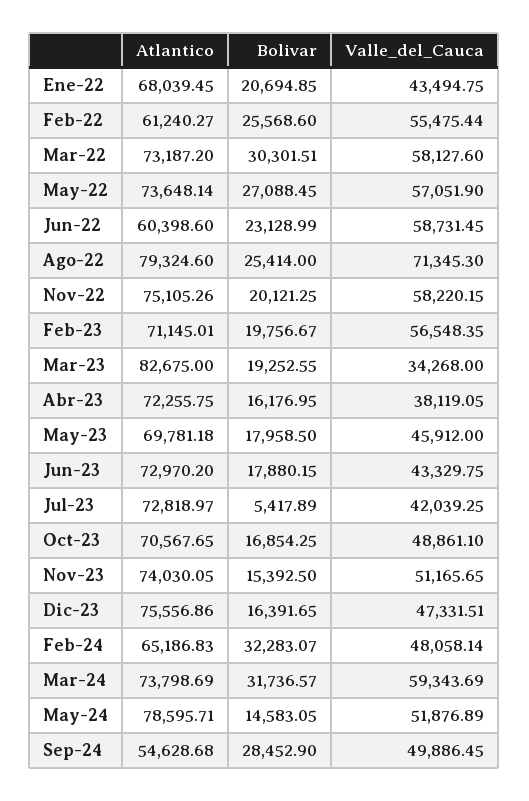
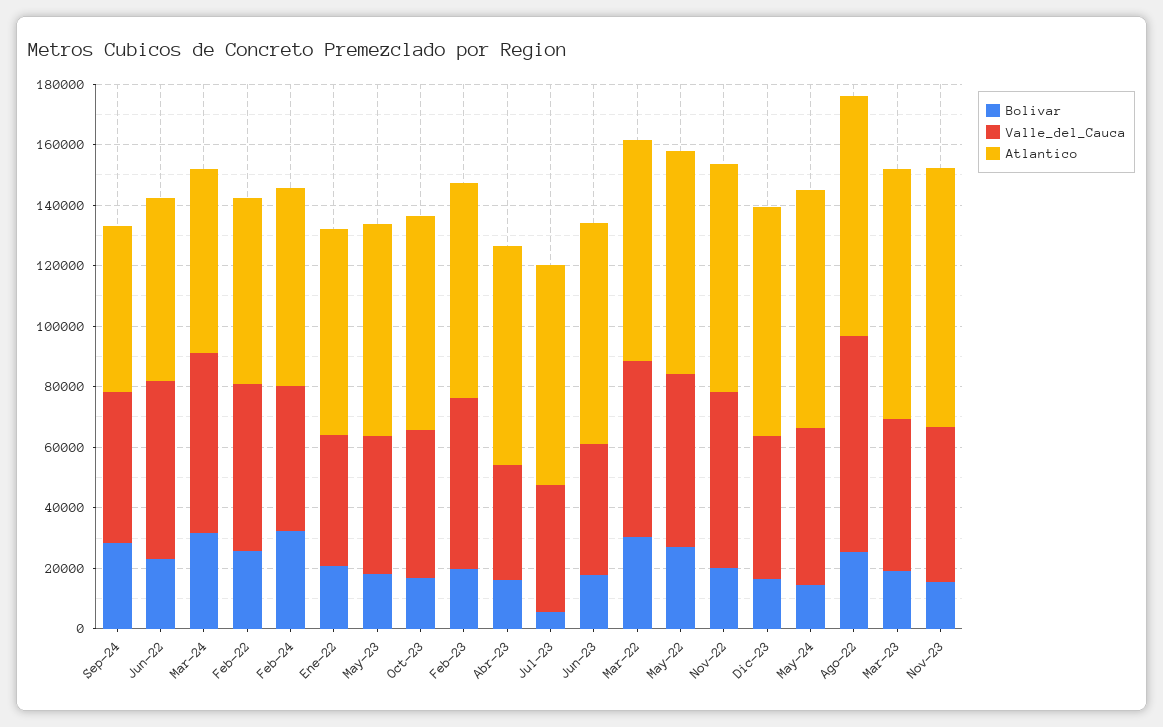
  {
    "Atlantico": {
      "Ene-22": 68039.45,
      "Feb-22": 61240.27,
      "Mar-22": 73187.2,
      "May-22": 73648.14,
      "Jun-22": 60398.6,
      "Ago-22": 79324.6,
      "Nov-22": 75105.26,
      "Feb-23": 71145.01,
      "Mar-23": 82675,
      "Abr-23": 72255.75,
      "May-23": 69781.18,
      "Jun-23": 72970.2,
      "Jul-23": 72818.97,
      "Oct-23": 70567.65,
-     "Nov-23": 74030.05,
+     "Nov-23": 85000,
      "Dic-23": 75556.86,
      "Feb-24": 65186.83,
-     "Mar-24": 73798.69,
+     "Mar-24": 60000,
      "May-24": 78595.71,
      "Sep-24": 54628.68
    },
    "Bolivar": {
      "Ene-22": 20694.85,
      "Feb-22": 25568.6,
      "Mar-22": 30301.51,
      "May-22": 27088.45,
      "Jun-22": 23128.99,
      "Ago-22": 25414,
      "Nov-22": 20121.25,
      "Feb-23": 19756.67,
      "Mar-23": 19252.55,
      "Abr-23": 16176.95,
      "May-23": 17958.5,
      "Jun-23": 17880.15,
      "Jul-23": 5417.89,
      "Oct-23": 16854.25,
      "Nov-23": 15392.5,
      "Dic-23": 16391.65,
      "Feb-24": 32283.07,
      "Mar-24": 31736.57,
      "May-24": 14583.05,
      "Sep-24": 28452.9
    },
    "Valle_del_Cauca": {
      "Ene-22": 43494.75,
      "Feb-22": 55475.44,
      "Mar-22": 58127.6,
      "May-22": 57051.9,
      "Jun-22": 58731.45,
      "Ago-22": 71345.3,
      "Nov-22": 58220.15,
      "Feb-23": 56548.35,
-     "Mar-23": 34268,
+     "Mar-23": 50000,
      "Abr-23": 38119.05,
      "May-23": 45912,
      "Jun-23": 43329.75,
      "Jul-23": 42039.25,
      "Oct-23": 48861.1,
      "Nov-23": 51165.65,
      "Dic-23": 47331.51,
      "Feb-24": 48058.14,
      "Mar-24": 59343.69,
      "May-24": 51876.89,
      "Sep-24": 49886.45
    }
  }

